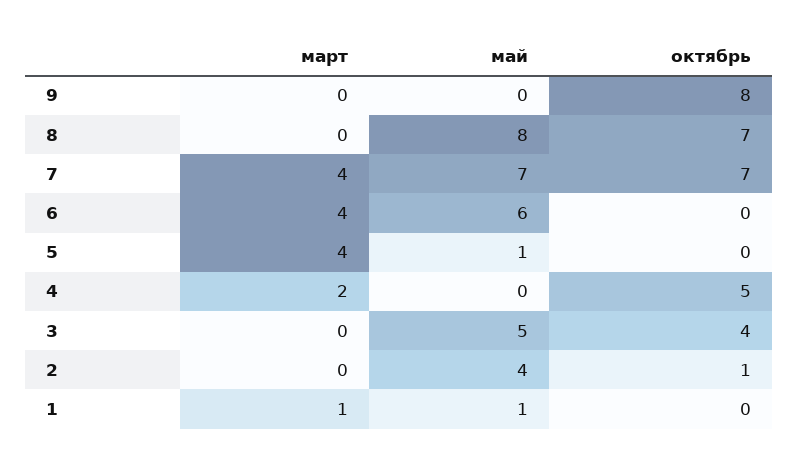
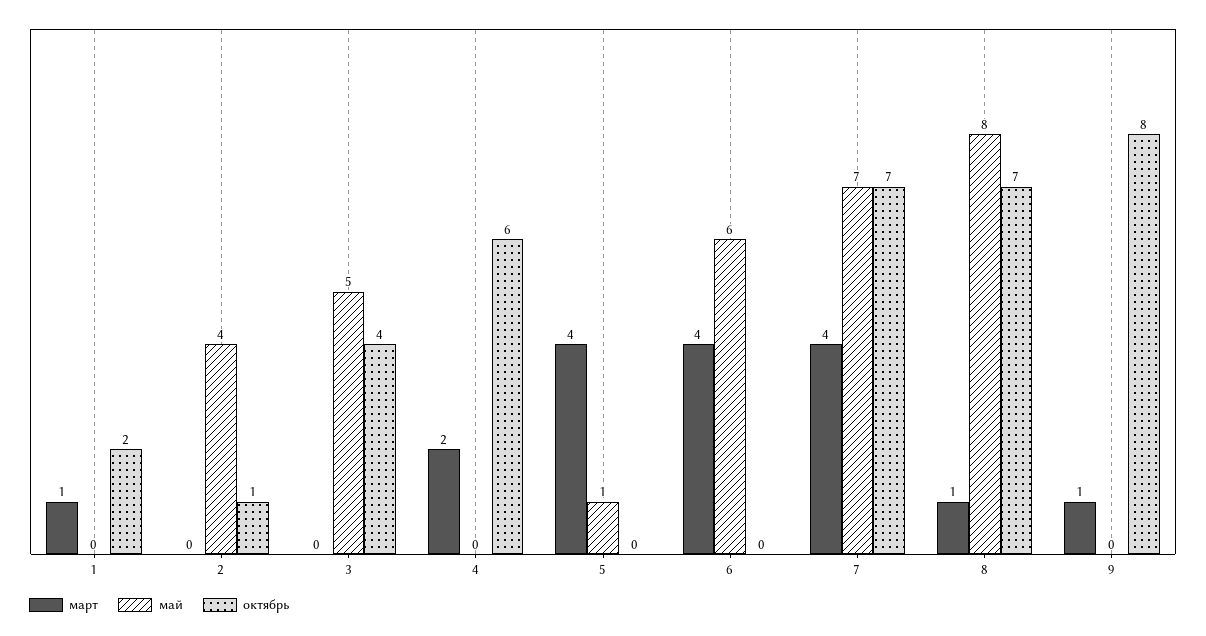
  {
    "март": {
-     "9": 0,
+     "9": 1,
-     "8": 0,
+     "8": 1,
      "7": 4,
      "6": 4,
      "5": 4,
      "4": 2,
      "3": 0,
      "2": 0,
      "1": 1
    },
    "май": {
      "9": 0,
      "8": 8,
      "7": 7,
      "6": 6,
      "5": 1,
      "4": 0,
      "3": 5,
      "2": 4,
-     "1": 1
+     "1": 0
    },
    "октябрь": {
      "9": 8,
      "8": 7,
      "7": 7,
      "6": 0,
      "5": 0,
-     "4": 5,
+     "4": 6,
      "3": 4,
      "2": 1,
-     "1": 0
+     "1": 2
    }
  }

